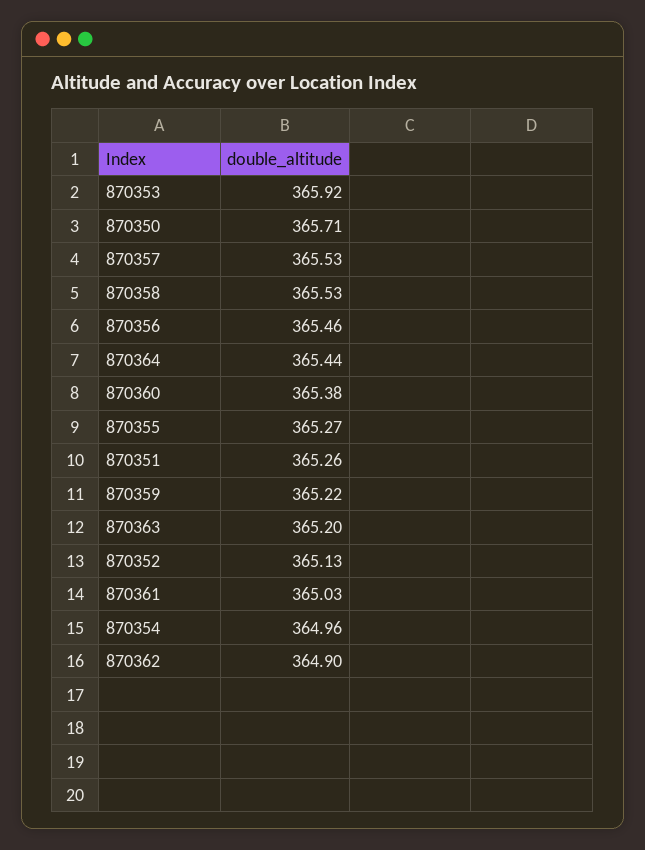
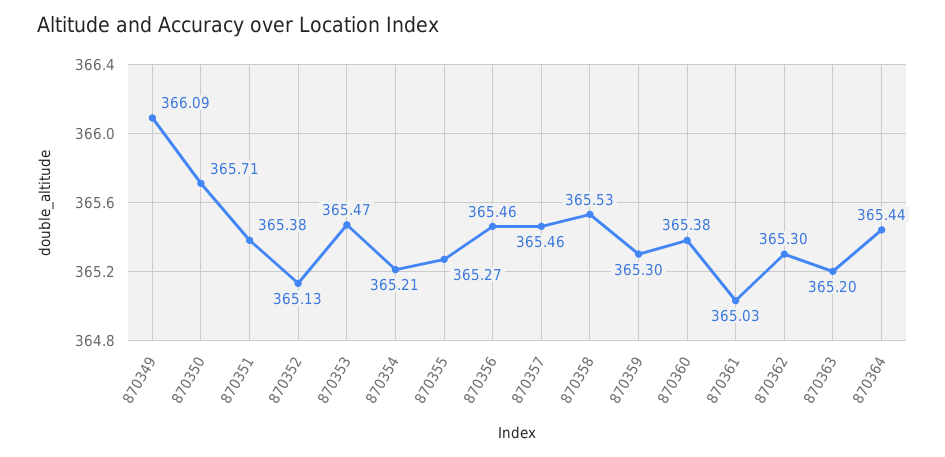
  {
-   "870353": 365.92,
+   "870353": 365.47,
    "870350": 365.71,
-   "870357": 365.53,
+   "870357": 365.46,
    "870358": 365.53,
    "870356": 365.46,
    "870364": 365.44,
    "870360": 365.38,
    "870355": 365.27,
-   "870351": 365.26,
+   "870351": 365.38,
-   "870359": 365.22,
+   "870359": 365.3,
    "870363": 365.2,
    "870352": 365.13,
    "870361": 365.03,
-   "870354": 364.96,
+   "870354": 365.21,
-   "870362": 364.9
+   "870362": 365.3,
+   "870349": 366.09
  }

